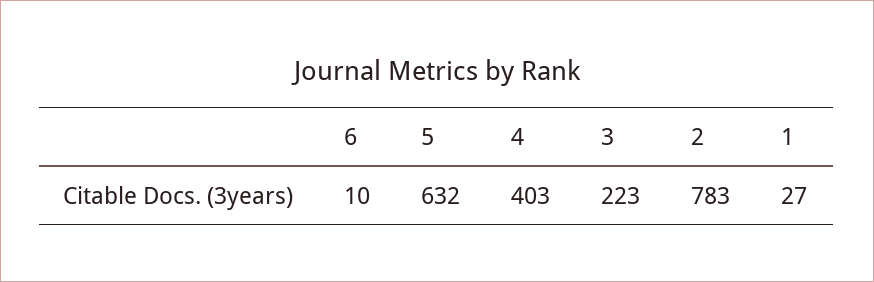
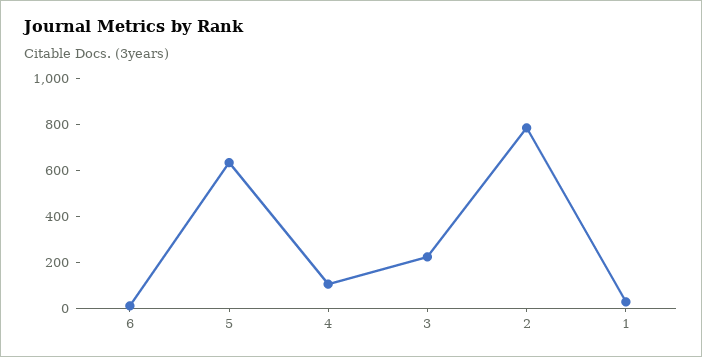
  {
    "6": 10,
    "5": 632,
-   "4": 403,
+   "4": 100,
    "3": 223,
    "2": 783,
    "1": 27
  }

